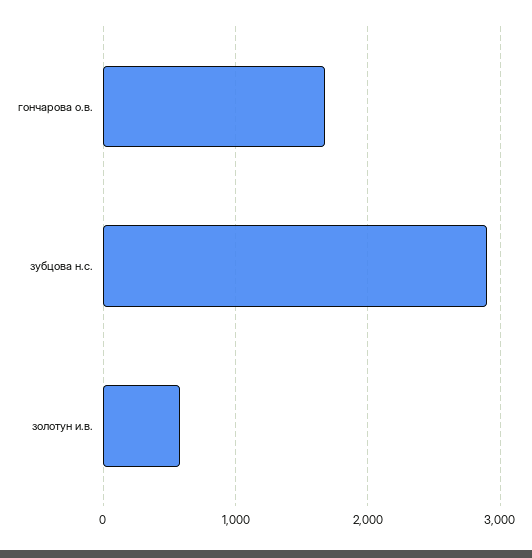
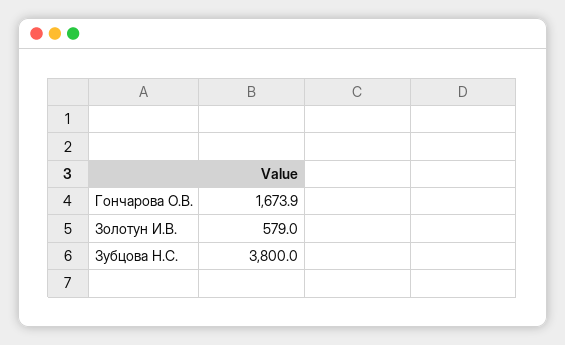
  {
    "гончарова о.в.": 1673.9,
-   "зубцова н.с.": 2900,
+   "зубцова н.с.": 3800,
    "золотун и.в.": 579
  }

